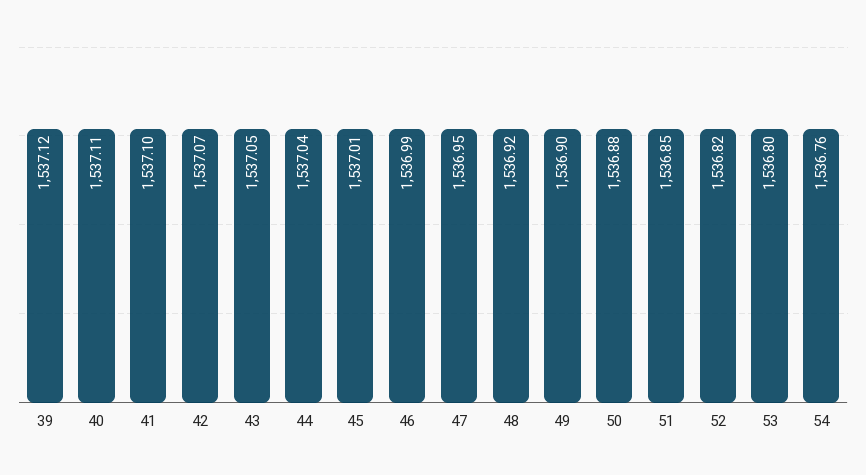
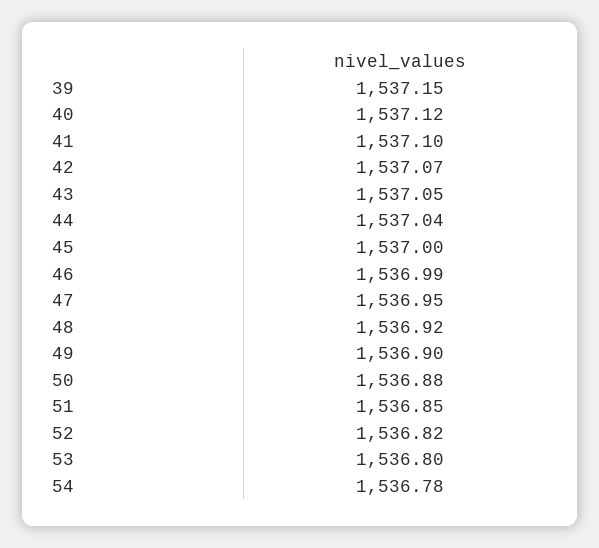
  {
-   "39": 1537.12,
+   "39": 1537.15,
-   "40": 1537.11,
+   "40": 1537.12,
    "41": 1537.1,
    "42": 1537.07,
    "43": 1537.05,
    "44": 1537.04,
-   "45": 1537.01,
+   "45": 1537,
    "46": 1536.99,
    "47": 1536.95,
    "48": 1536.92,
    "49": 1536.9,
    "50": 1536.88,
    "51": 1536.85,
    "52": 1536.82,
    "53": 1536.8,
-   "54": 1536.76
+   "54": 1536.78
  }

